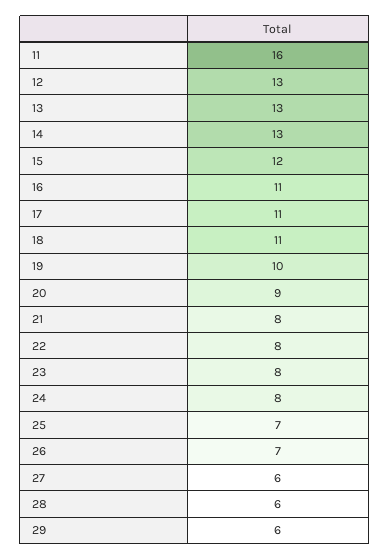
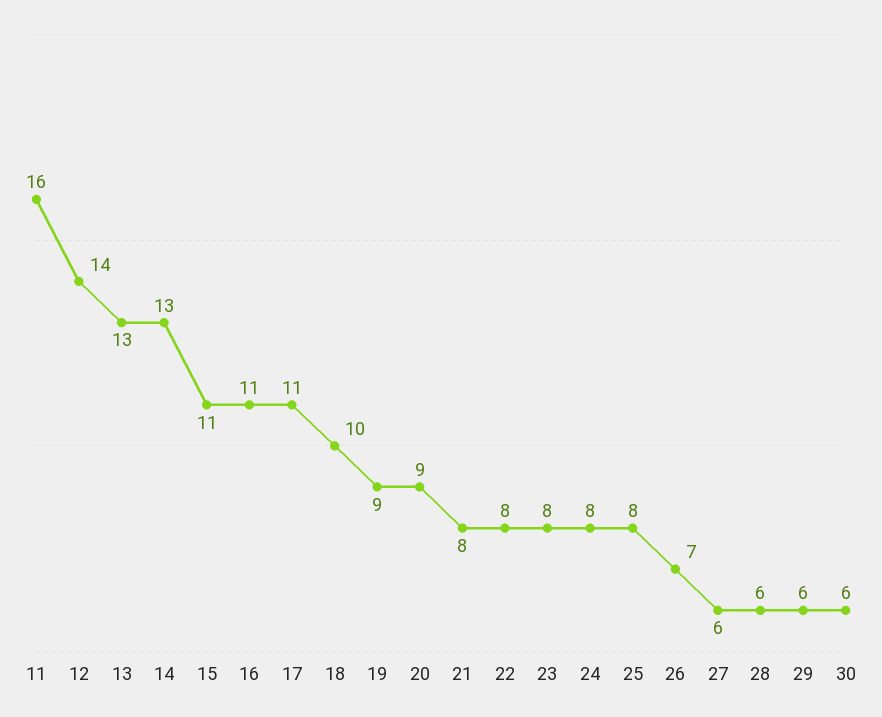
  {
    "11": 16,
-   "12": 13,
+   "12": 14,
    "13": 13,
    "14": 13,
-   "15": 12,
+   "15": 11,
    "16": 11,
    "17": 11,
-   "18": 11,
+   "18": 10,
-   "19": 10,
+   "19": 9,
    "20": 9,
    "21": 8,
    "22": 8,
    "23": 8,
    "24": 8,
-   "25": 7,
+   "25": 8,
    "26": 7,
    "27": 6,
    "28": 6,
-   "29": 6
+   "29": 6,
+   "30": 6
  }

